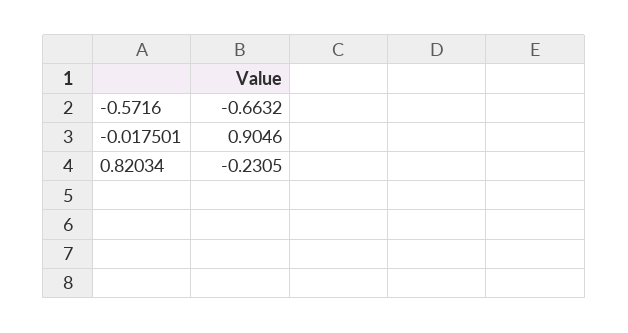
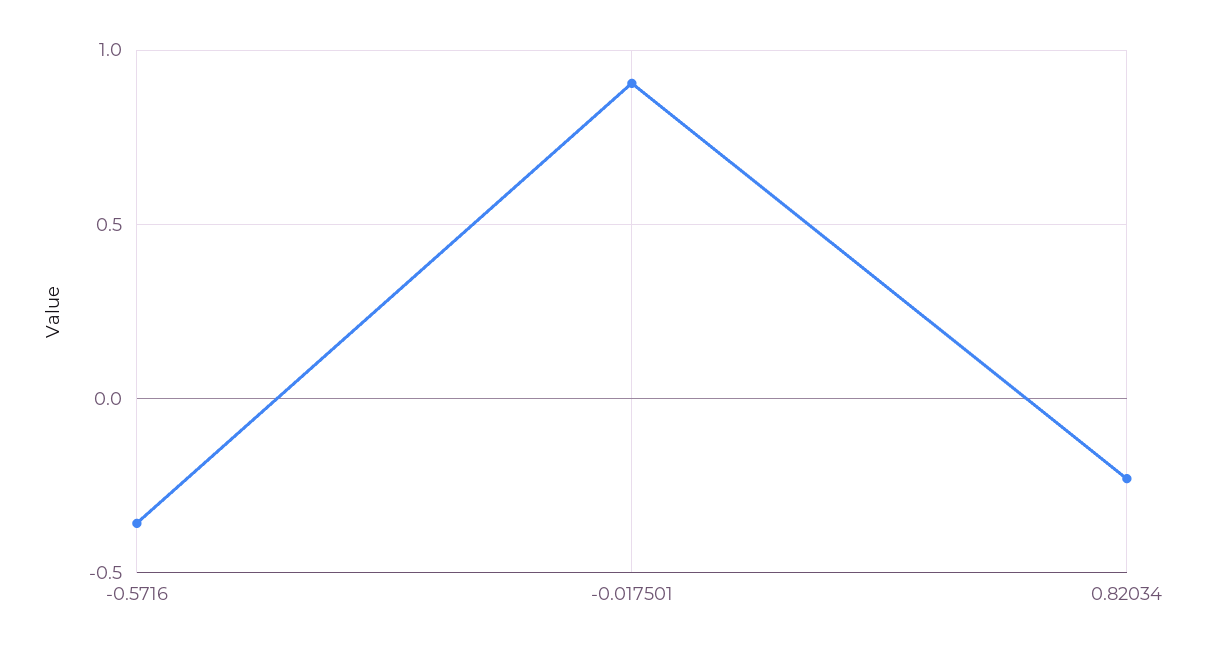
  {
-   "-0.5716": -0.6632,
+   "-0.5716": -0.35,
    "-0.017501": 0.9046,
    "0.82034": -0.2305
  }

